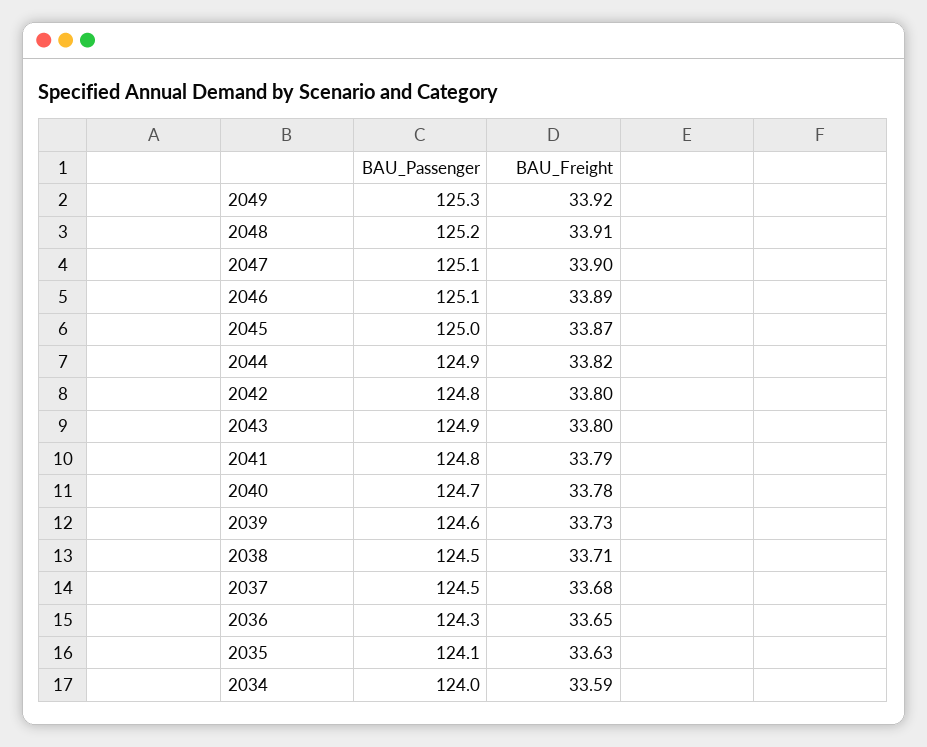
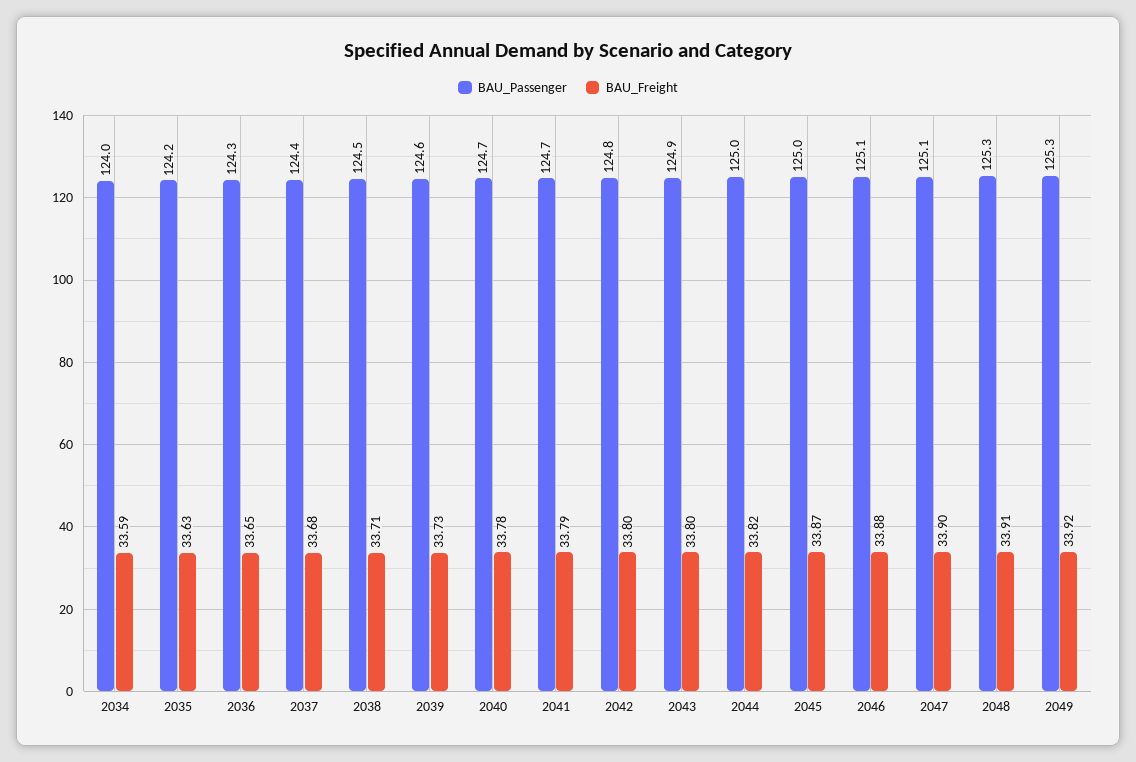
  {
    "BAU_Passenger": {
      "2049": 125.3,
-     "2048": 125.2,
+     "2048": 125.3,
      "2047": 125.1,
      "2046": 125.1,
      "2045": 125,
-     "2044": 124.9,
+     "2044": 125,
      "2042": 124.8,
      "2043": 124.9,
-     "2041": 124.8,
+     "2041": 124.7,
      "2040": 124.7,
      "2039": 124.6,
      "2038": 124.5,
-     "2037": 124.5,
+     "2037": 124.4,
      "2036": 124.3,
-     "2035": 124.1,
+     "2035": 124.2,
      "2034": 124
    },
    "BAU_Freight": {
      "2049": 33.92,
      "2048": 33.91,
      "2047": 33.9,
-     "2046": 33.89,
+     "2046": 33.88,
      "2045": 33.87,
      "2044": 33.82,
      "2042": 33.8,
      "2043": 33.8,
      "2041": 33.79,
      "2040": 33.78,
      "2039": 33.73,
      "2038": 33.71,
      "2037": 33.68,
      "2036": 33.65,
      "2035": 33.63,
      "2034": 33.59
    }
  }

